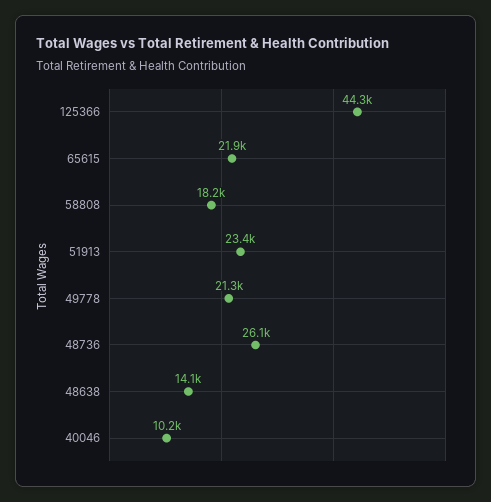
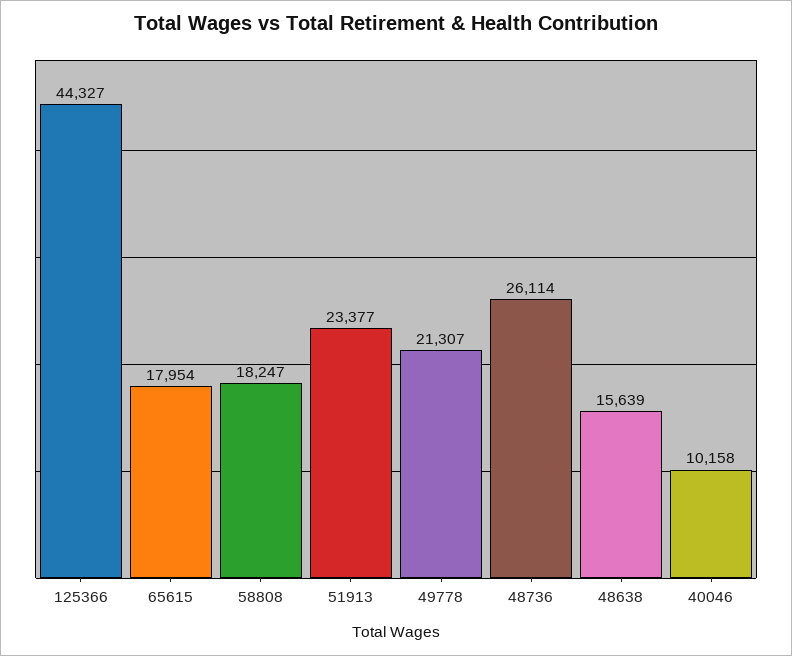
  {
    "125366": 44327,
-   "65615": 21900,
+   "65615": 17954,
    "58808": 18247,
    "51913": 23377,
    "49778": 21307,
    "48736": 26114,
-   "48638": 14100,
+   "48638": 15639,
    "40046": 10158
  }

